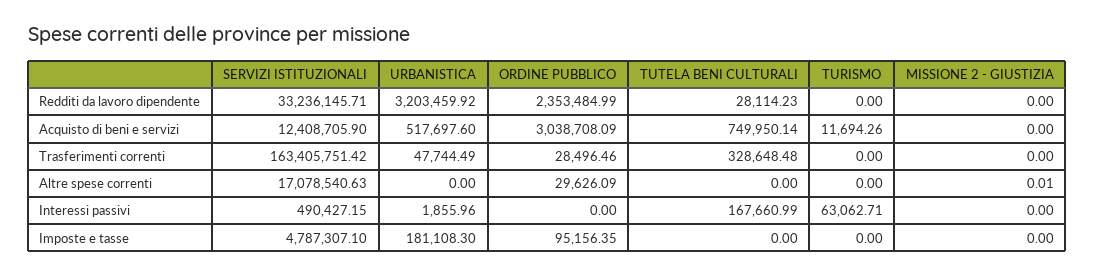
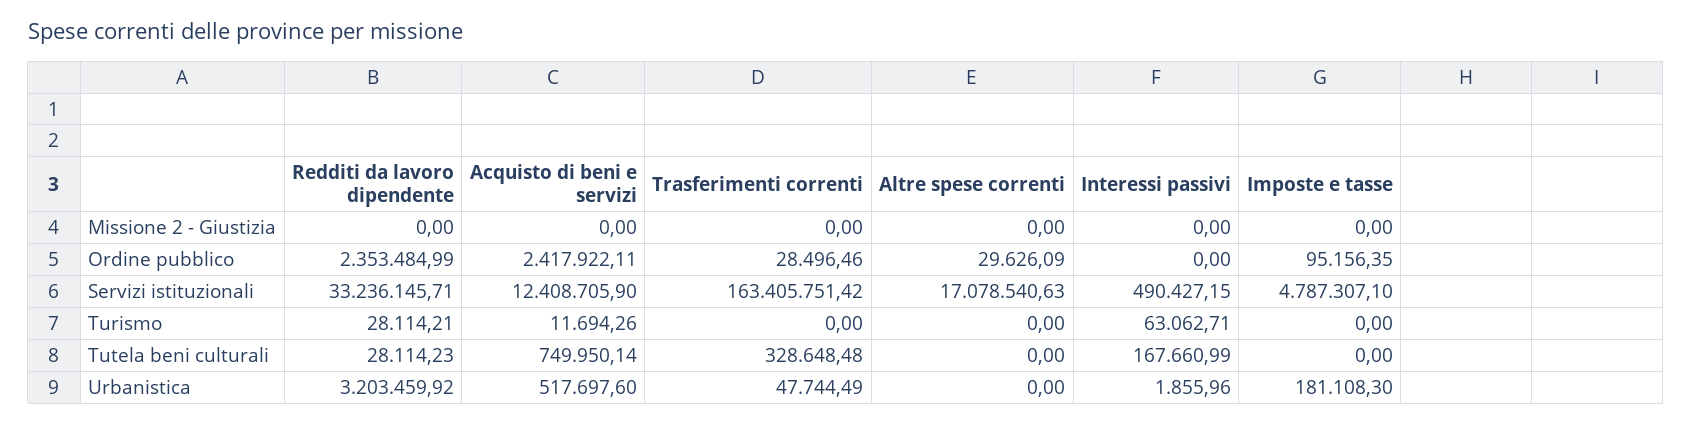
  {
    "SERVIZI ISTITUZIONALI": {
      "Redditi da lavoro dipendente": 33236145.71,
      "Acquisto di beni e servizi": 12408705.9,
      "Trasferimenti correnti": 163405751.42,
      "Altre spese correnti": 17078540.63,
      "Interessi passivi": 490427.15,
      "Imposte e tasse": 4787307.1
    },
    "URBANISTICA": {
      "Redditi da lavoro dipendente": 3203459.92,
      "Acquisto di beni e servizi": 517697.6,
      "Trasferimenti correnti": 47744.49,
      "Altre spese correnti": 0,
      "Interessi passivi": 1855.96,
      "Imposte e tasse": 181108.3
    },
    "ORDINE PUBBLICO": {
      "Redditi da lavoro dipendente": 2353484.99,
-     "Acquisto di beni e servizi": 3038708.09,
+     "Acquisto di beni e servizi": 2417922.11,
      "Trasferimenti correnti": 28496.46,
      "Altre spese correnti": 29626.09,
      "Interessi passivi": 0,
      "Imposte e tasse": 95156.35
    },
    "TUTELA BENI CULTURALI": {
      "Redditi da lavoro dipendente": 28114.23,
      "Acquisto di beni e servizi": 749950.14,
      "Trasferimenti correnti": 328648.48,
      "Altre spese correnti": 0,
      "Interessi passivi": 167660.99,
      "Imposte e tasse": 0
    },
    "TURISMO": {
-     "Redditi da lavoro dipendente": 0,
+     "Redditi da lavoro dipendente": 28114.21,
      "Acquisto di beni e servizi": 11694.26,
      "Trasferimenti correnti": 0,
      "Altre spese correnti": 0,
      "Interessi passivi": 63062.71,
      "Imposte e tasse": 0
    },
    "MISSIONE 2 - GIUSTIZIA": {
      "Redditi da lavoro dipendente": 0,
      "Acquisto di beni e servizi": 0,
      "Trasferimenti correnti": 0,
-     "Altre spese correnti": 0.01,
+     "Altre spese correnti": 0,
      "Interessi passivi": 0,
      "Imposte e tasse": 0
    }
  }

